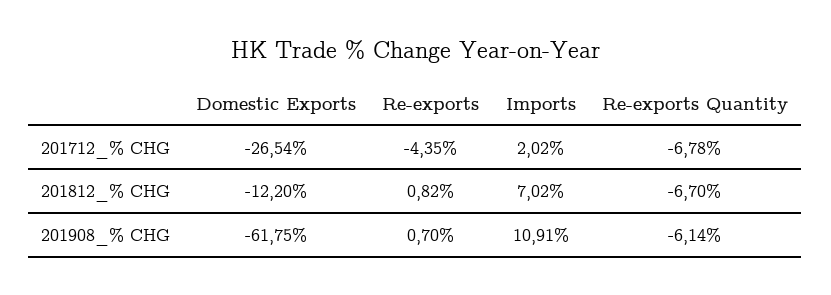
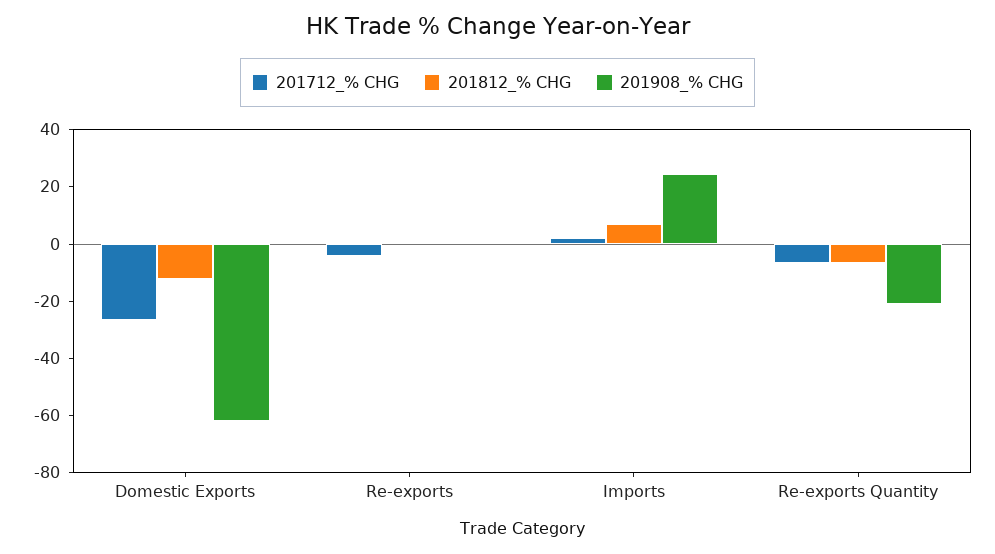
  {
    "201712_% CHG": {
      "Domestic Exports": -26.54,
      "Re-exports": -4.35,
      "Imports": 2.02,
      "Re-exports Quantity": -6.78
    },
    "201812_% CHG": {
      "Domestic Exports": -12.2,
      "Re-exports": 0.82,
      "Imports": 7.02,
      "Re-exports Quantity": -6.7
    },
    "201908_% CHG": {
      "Domestic Exports": -61.75,
      "Re-exports": 0.7,
-     "Imports": 10.91,
+     "Imports": 25,
-     "Re-exports Quantity": -6.14
+     "Re-exports Quantity": -20
    }
  }

